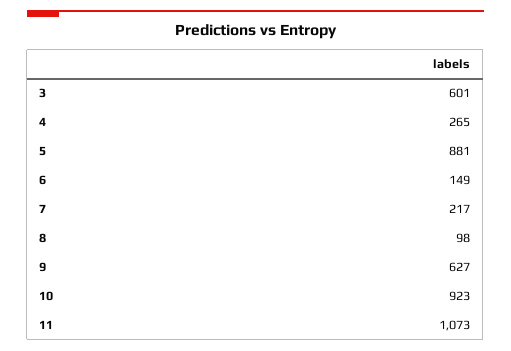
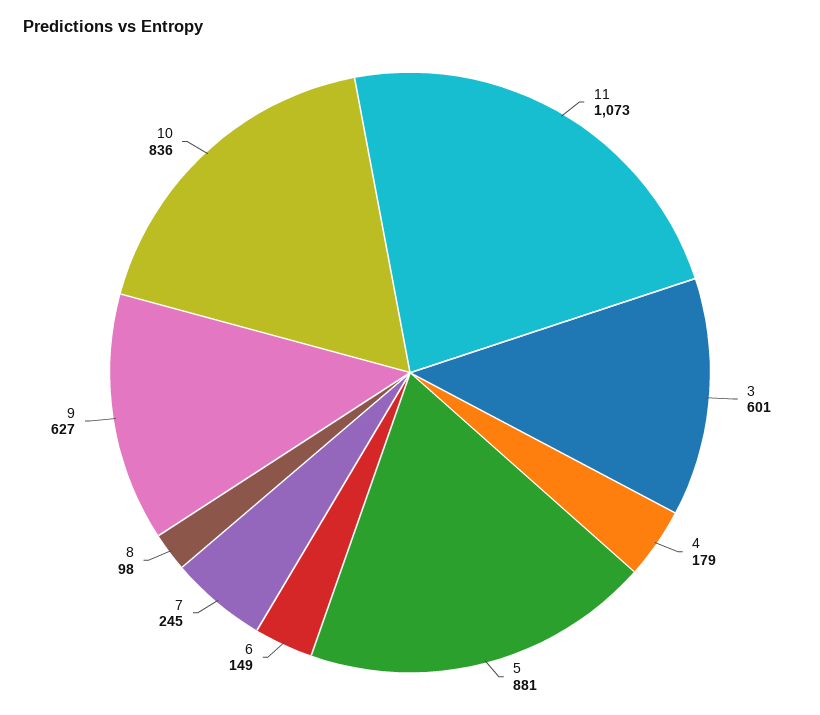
  {
    "3": 601,
-   "4": 265,
+   "4": 179,
    "5": 881,
    "6": 149,
-   "7": 217,
+   "7": 245,
    "8": 98,
    "9": 627,
-   "10": 923,
+   "10": 836,
    "11": 1073
  }

